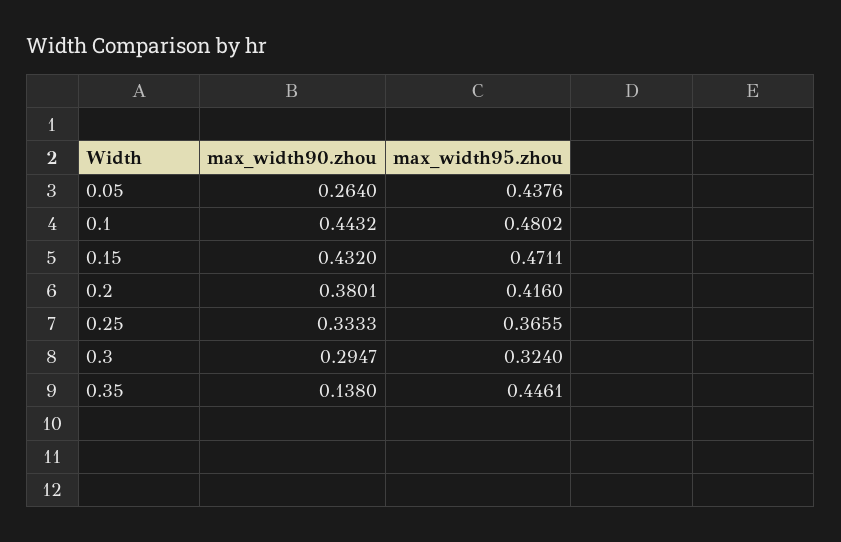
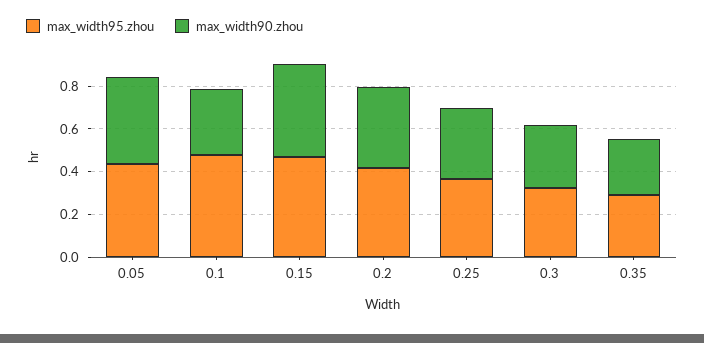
  {
    "max_width90.zhou": {
-     "0.05": 0.264,
+     "0.05": 0.4,
-     "0.1": 0.4432,
+     "0.1": 0.3,
      "0.15": 0.432,
      "0.2": 0.3801,
      "0.25": 0.3333,
      "0.3": 0.2947,
-     "0.35": 0.138
+     "0.35": 0.25
    },
    "max_width95.zhou": {
      "0.05": 0.4376,
      "0.1": 0.4802,
      "0.15": 0.4711,
      "0.2": 0.416,
      "0.25": 0.3655,
      "0.3": 0.324,
-     "0.35": 0.4461
+     "0.35": 0.3
    }
  }

